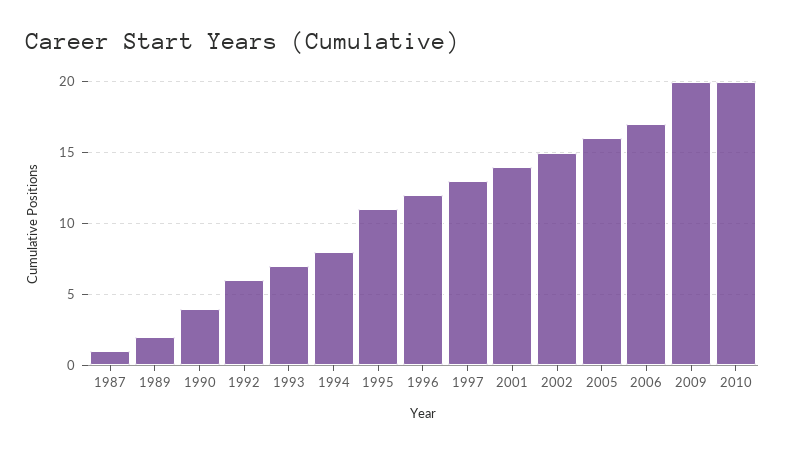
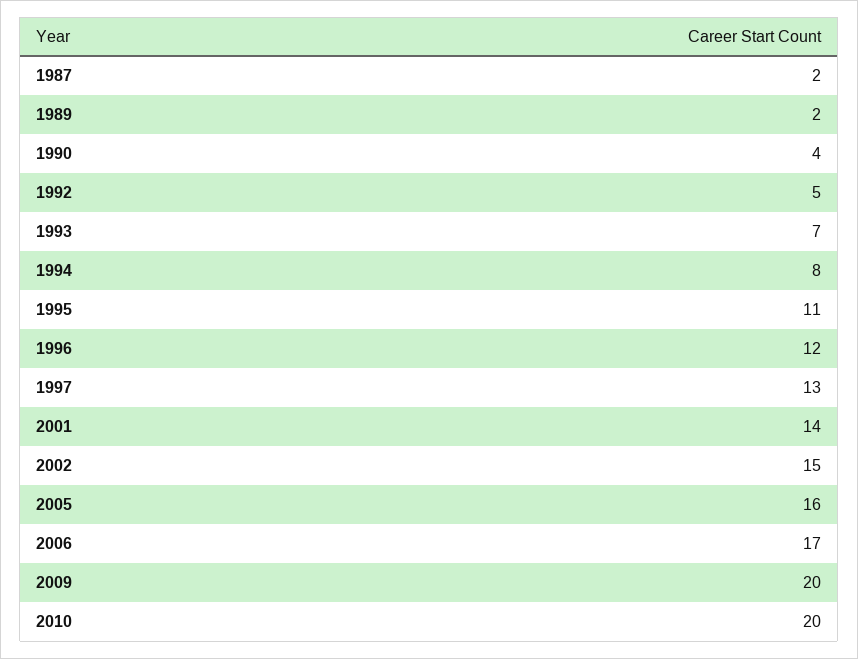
  {
-   "1987": 1,
+   "1987": 2,
    "1989": 2,
    "1990": 4,
-   "1992": 6,
+   "1992": 5,
    "1993": 7,
    "1994": 8,
    "1995": 11,
    "1996": 12,
    "1997": 13,
    "2001": 14,
    "2002": 15,
    "2005": 16,
    "2006": 17,
    "2009": 20,
    "2010": 20
  }

